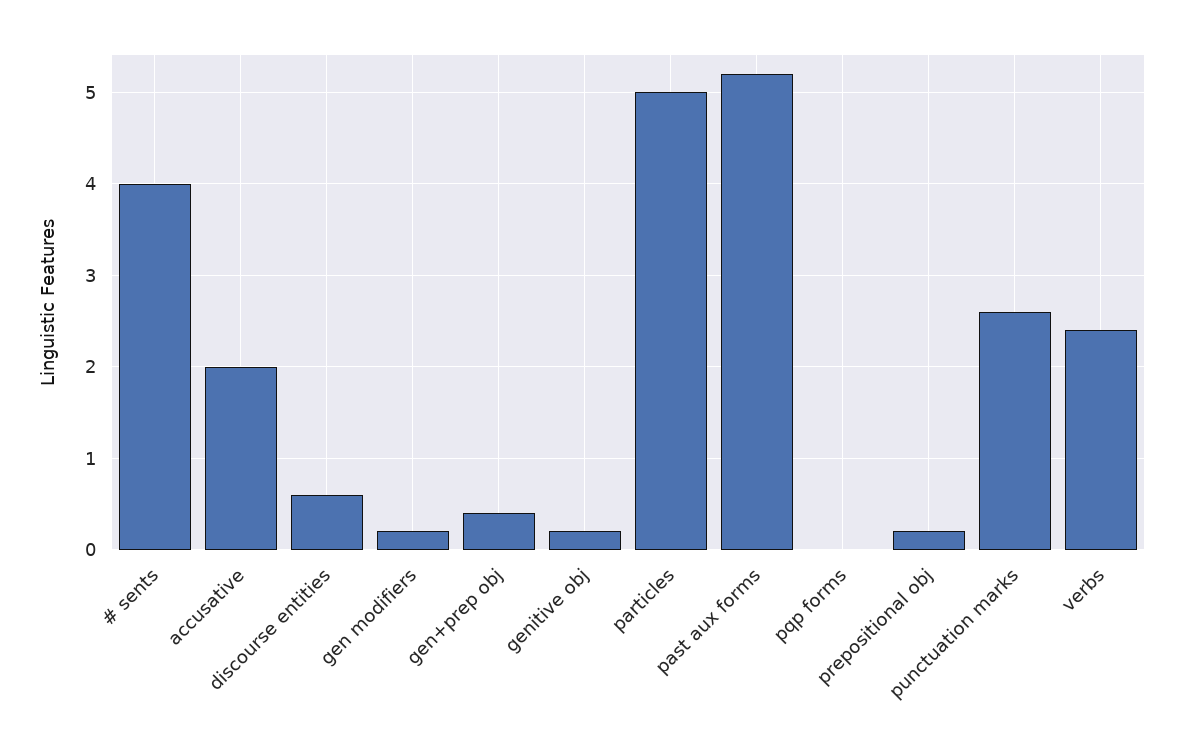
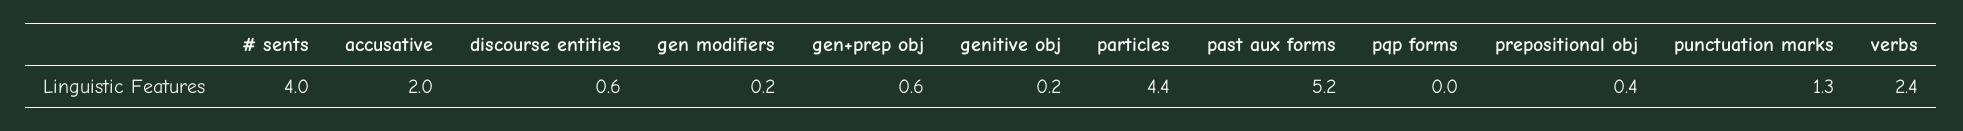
  {
    "# sents": 4,
    "accusative": 2,
    "discourse entities": 0.6,
    "gen modifiers": 0.2,
-   "gen+prep obj": 0.4,
+   "gen+prep obj": 0.6,
    "genitive obj": 0.2,
-   "particles": 5,
+   "particles": 4.4,
    "past aux forms": 5.2,
    "pqp forms": 0,
-   "prepositional obj": 0.2,
+   "prepositional obj": 0.4,
-   "punctuation marks": 2.6,
+   "punctuation marks": 1.3,
    "verbs": 2.4
  }

